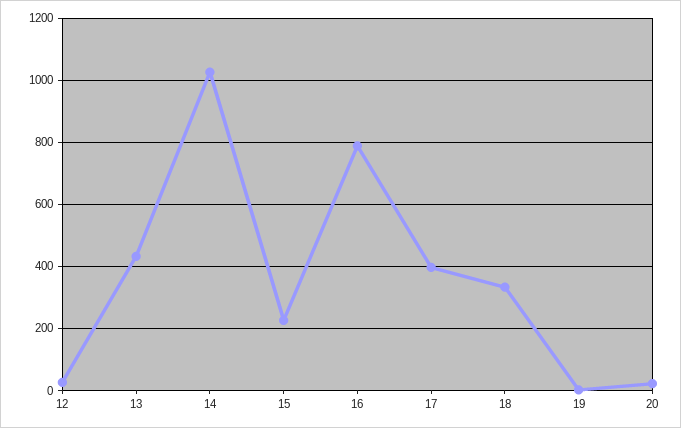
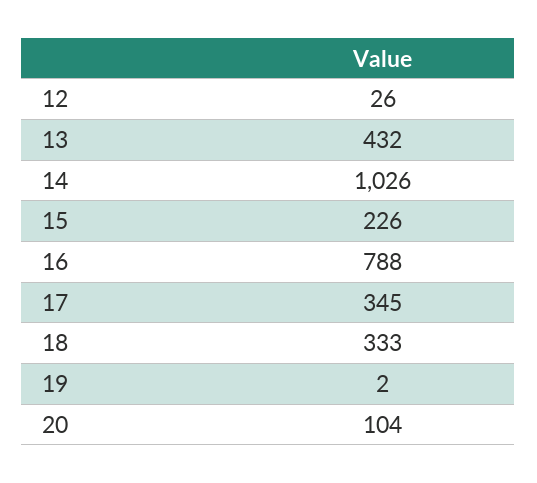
  {
    "12": 26,
    "13": 432,
    "14": 1026,
    "15": 226,
    "16": 788,
-   "17": 400,
+   "17": 345,
    "18": 333,
    "19": 2,
-   "20": 20
+   "20": 104
  }

